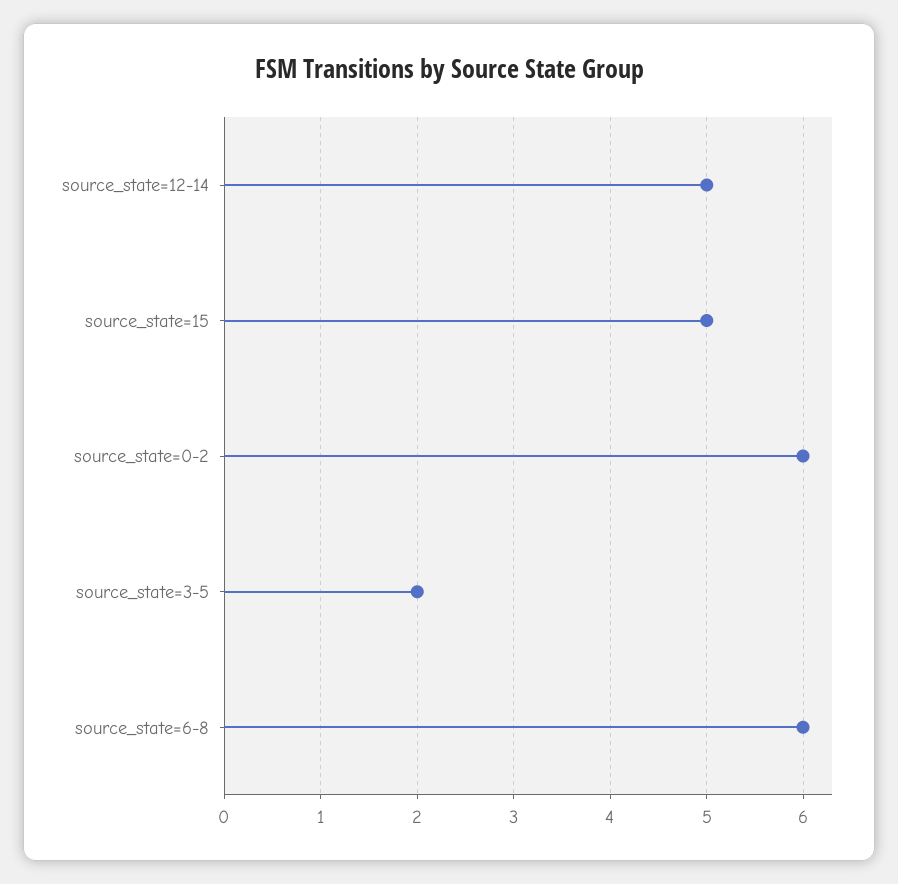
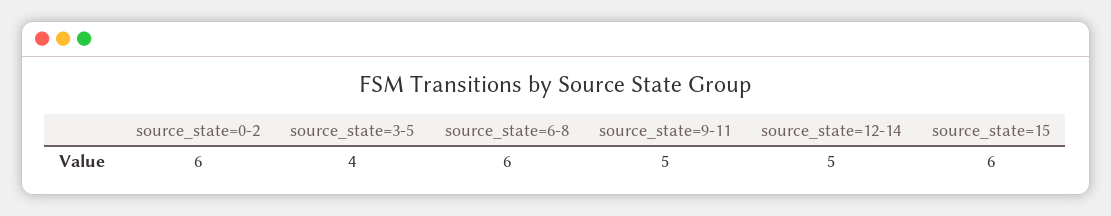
  {
    "source_state=12-14": 5,
-   "source_state=15": 5,
+   "source_state=15": 6,
    "source_state=0-2": 6,
-   "source_state=3-5": 2,
+   "source_state=3-5": 4,
-   "source_state=6-8": 6
+   "source_state=6-8": 6,
+   "source_state=9-11": 5
  }

